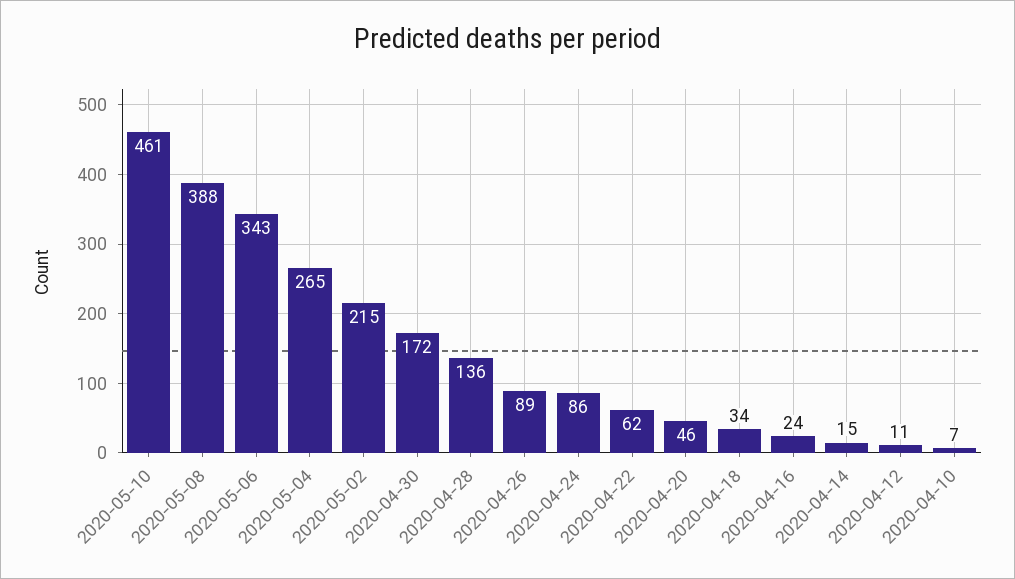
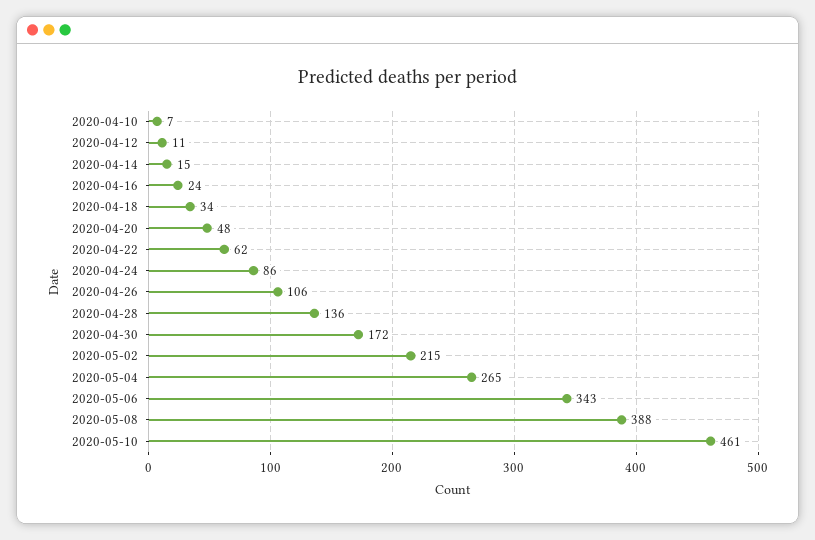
  {
    "2020-05-10": 461,
    "2020-05-08": 388,
    "2020-05-06": 343,
    "2020-05-04": 265,
    "2020-05-02": 215,
    "2020-04-30": 172,
    "2020-04-28": 136,
-   "2020-04-26": 89,
+   "2020-04-26": 106,
    "2020-04-24": 86,
    "2020-04-22": 62,
-   "2020-04-20": 46,
+   "2020-04-20": 48,
    "2020-04-18": 34,
    "2020-04-16": 24,
    "2020-04-14": 15,
    "2020-04-12": 11,
    "2020-04-10": 7
  }

